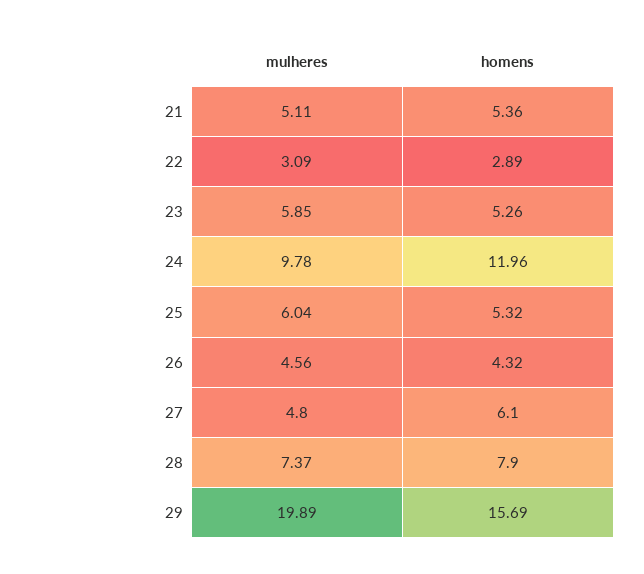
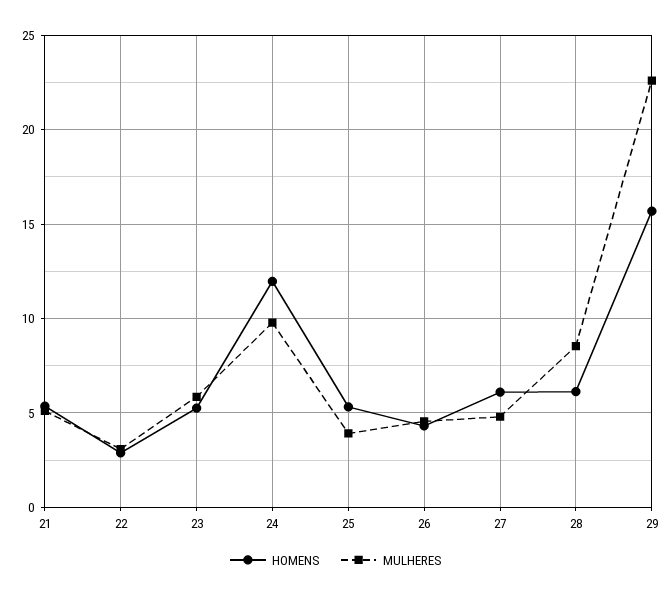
  {
    "mulheres": {
      "21": 5.11,
      "22": 3.09,
      "23": 5.85,
      "24": 9.78,
-     "25": 6.04,
+     "25": 4,
      "26": 4.56,
      "27": 4.8,
-     "28": 7.37,
+     "28": 8.5,
-     "29": 19.89
+     "29": 22.5
    },
    "homens": {
      "21": 5.36,
      "22": 2.89,
      "23": 5.26,
      "24": 11.96,
      "25": 5.32,
      "26": 4.32,
      "27": 6.1,
-     "28": 7.9,
+     "28": 6,
      "29": 15.69
    }
  }

